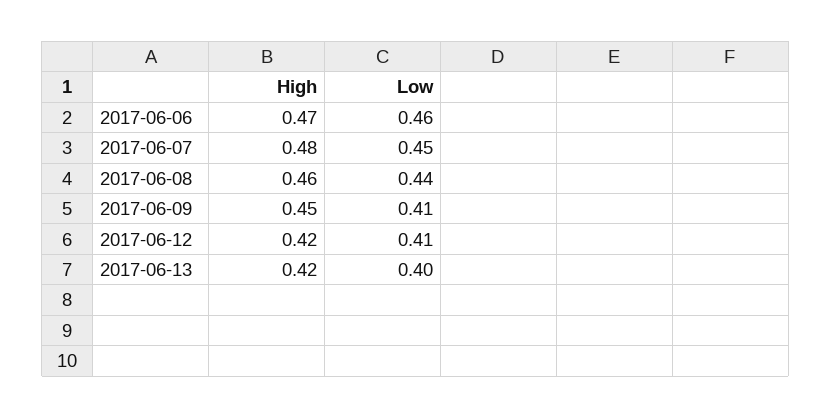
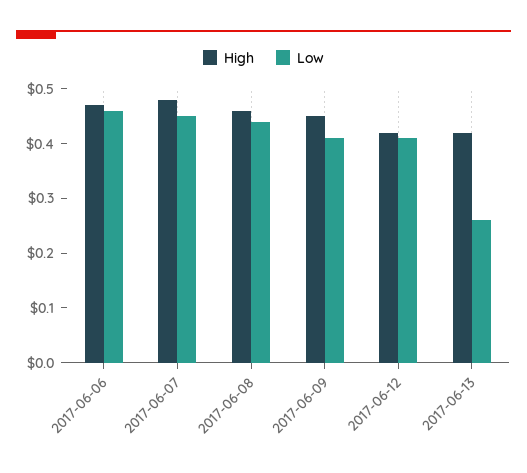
  {
    "High": {
      "2017-06-06": 0.47,
      "2017-06-07": 0.48,
      "2017-06-08": 0.46,
      "2017-06-09": 0.45,
      "2017-06-12": 0.42,
      "2017-06-13": 0.42
    },
    "Low": {
      "2017-06-06": 0.46,
      "2017-06-07": 0.45,
      "2017-06-08": 0.44,
      "2017-06-09": 0.41,
      "2017-06-12": 0.41,
-     "2017-06-13": 0.4
+     "2017-06-13": 0.25
    }
  }

